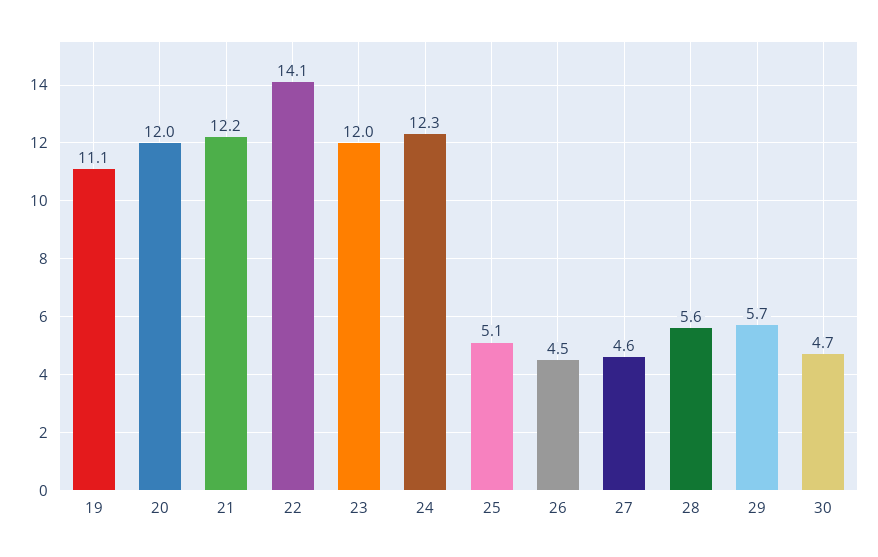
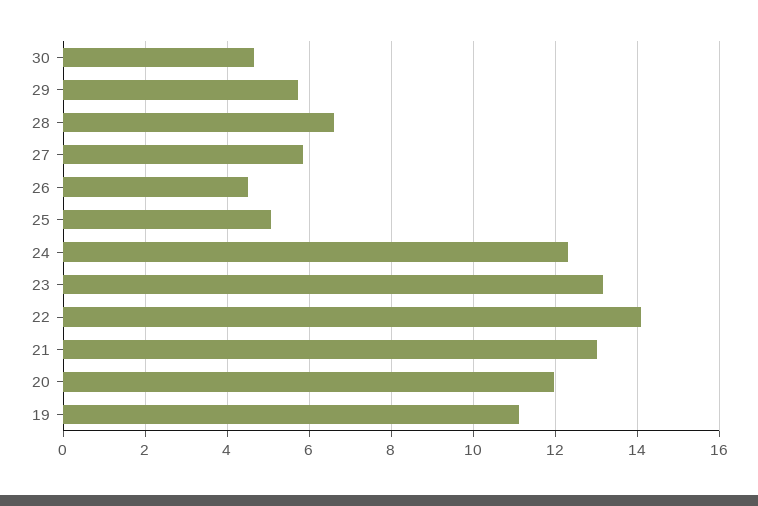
  {
    "19": 11.1,
    "20": 12,
-   "21": 12.2,
+   "21": 13,
    "22": 14.1,
-   "23": 12,
+   "23": 13.2,
    "24": 12.3,
    "25": 5.1,
    "26": 4.5,
-   "27": 4.6,
+   "27": 5.8,
-   "28": 5.6,
+   "28": 6.6,
    "29": 5.7,
    "30": 4.7
  }

